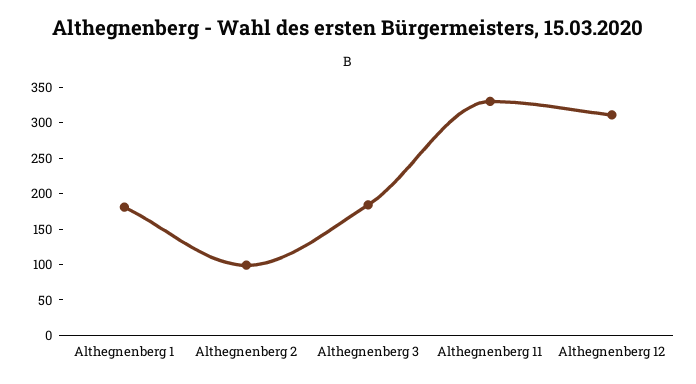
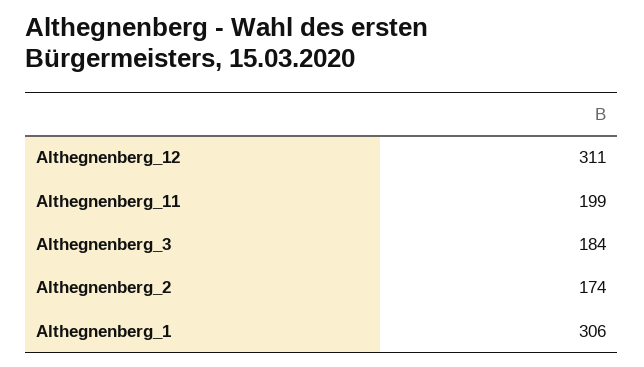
  {
-   "Althegnenberg 1": 175,
+   "Althegnenberg 1": 306,
-   "Althegnenberg 2": 100,
+   "Althegnenberg 2": 174,
    "Althegnenberg 3": 184,
-   "Althegnenberg 11": 325,
+   "Althegnenberg 11": 199,
    "Althegnenberg 12": 311
  }

